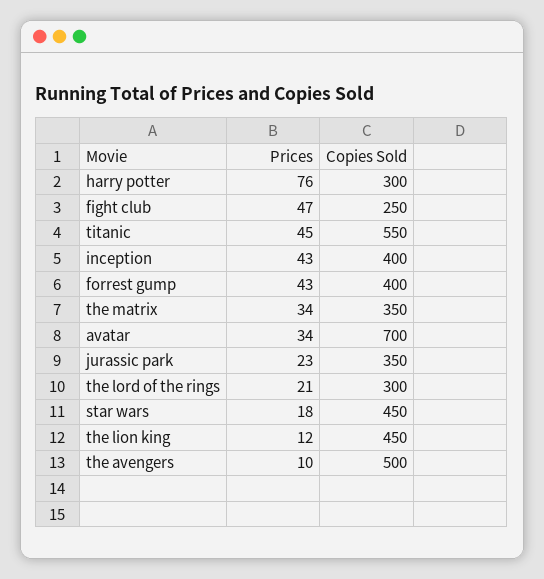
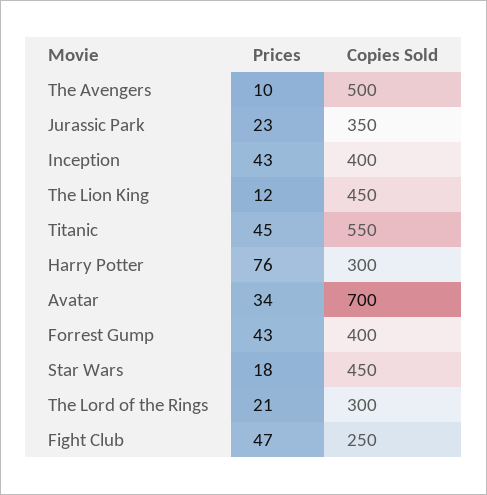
  {
    "Prices": {
      "harry potter": 76,
      "fight club": 47,
      "titanic": 45,
      "inception": 43,
      "forrest gump": 43,
-     "the matrix": 34,
      "avatar": 34,
      "jurassic park": 23,
      "the lord of the rings": 21,
      "star wars": 18,
      "the lion king": 12,
      "the avengers": 10
    },
    "Copies Sold": {
      "harry potter": 300,
      "fight club": 250,
      "titanic": 550,
      "inception": 400,
      "forrest gump": 400,
-     "the matrix": 350,
      "avatar": 700,
      "jurassic park": 350,
      "the lord of the rings": 300,
      "star wars": 450,
      "the lion king": 450,
      "the avengers": 500
    }
  }

